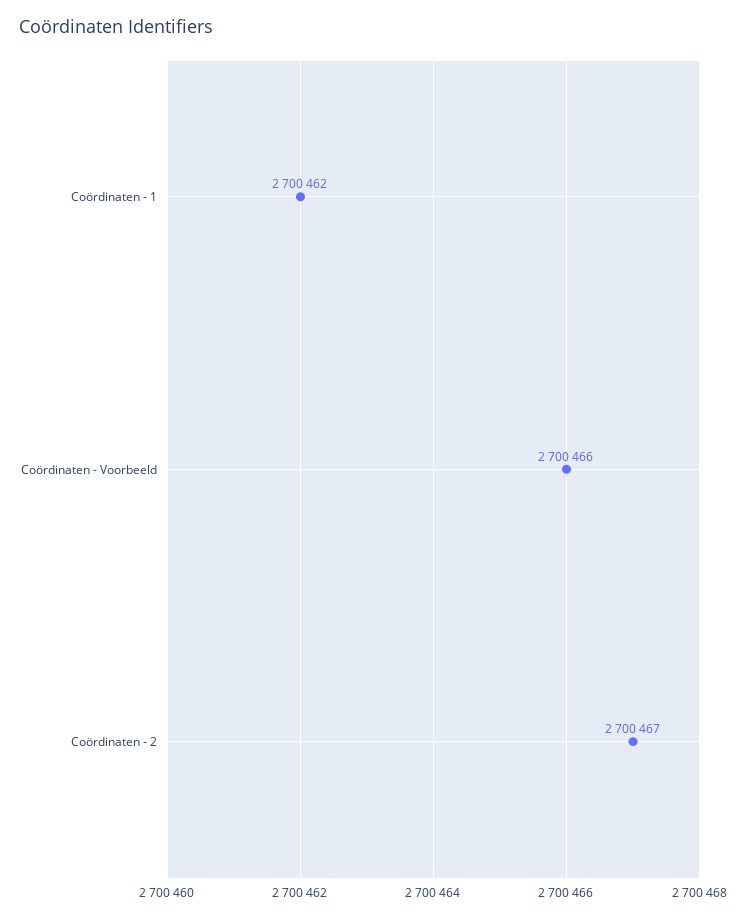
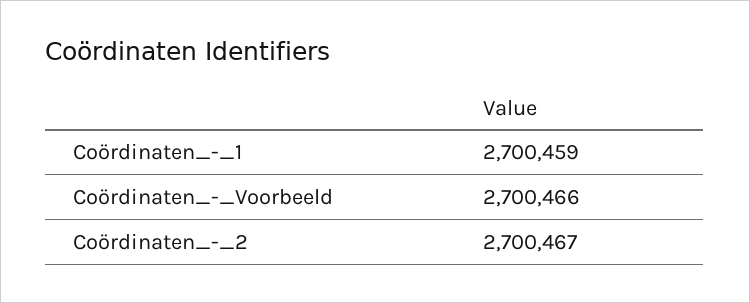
  {
-   "Coördinaten - 1": 2700462,
+   "Coördinaten - 1": 2700459,
    "Coördinaten - Voorbeeld": 2700466,
    "Coördinaten - 2": 2700467
  }

